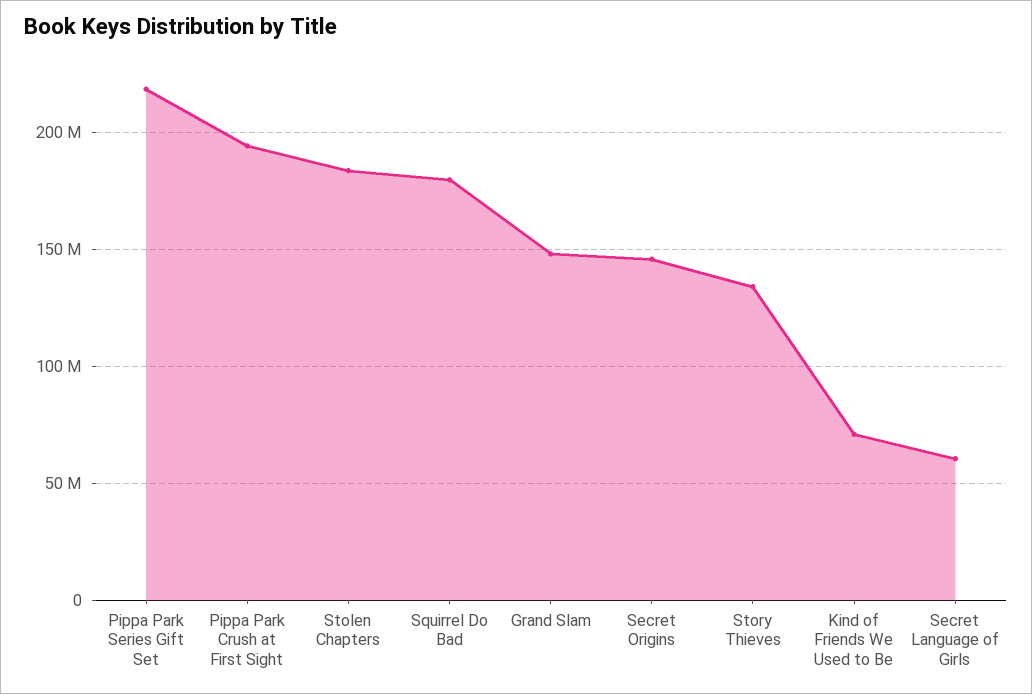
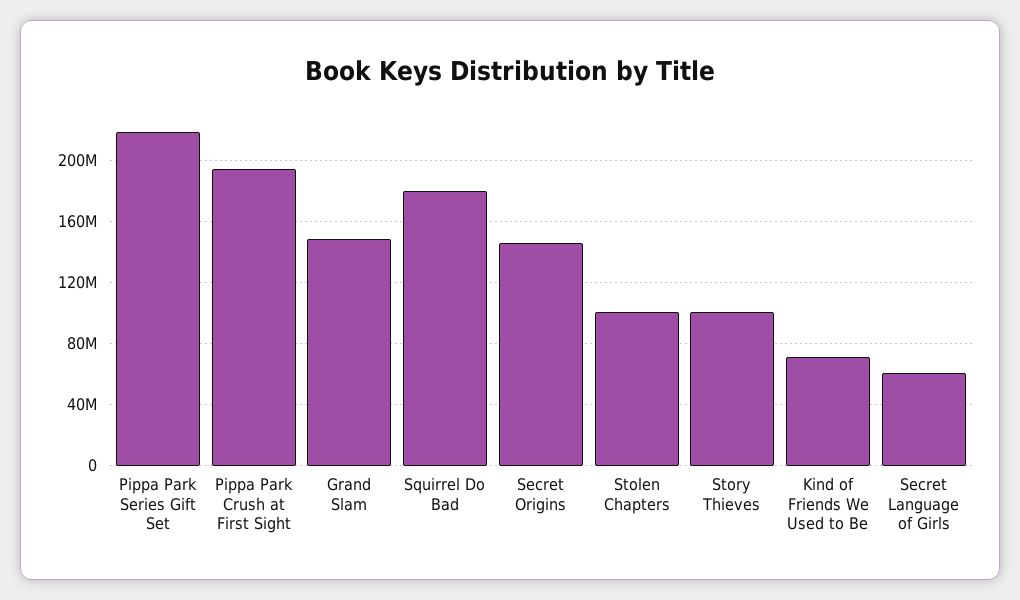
  {
    "Pippa Park Series Gift Set": 220000000,
    "Pippa Park Crush at First Sight": 195000000,
-   "Stolen Chapters": 185000000,
+   "Stolen Chapters": 100000000,
    "Squirrel Do Bad": 180000000,
    "Grand Slam": 150000000,
    "Secret Origins": 145000000,
-   "Story Thieves": 135000000,
+   "Story Thieves": 100000000,
    "Kind of Friends We Used to Be": 70000000,
    "Secret Language of Girls": 60000000
  }

